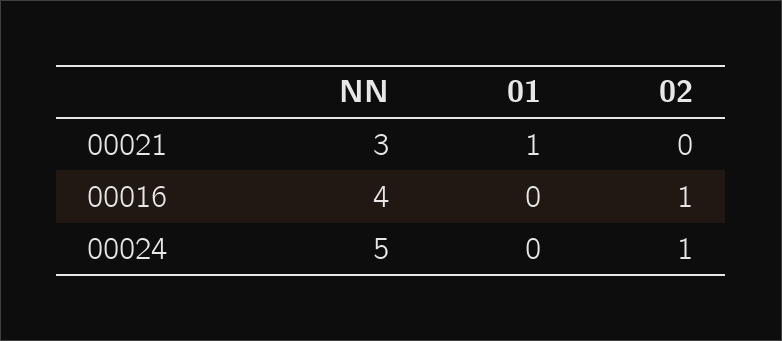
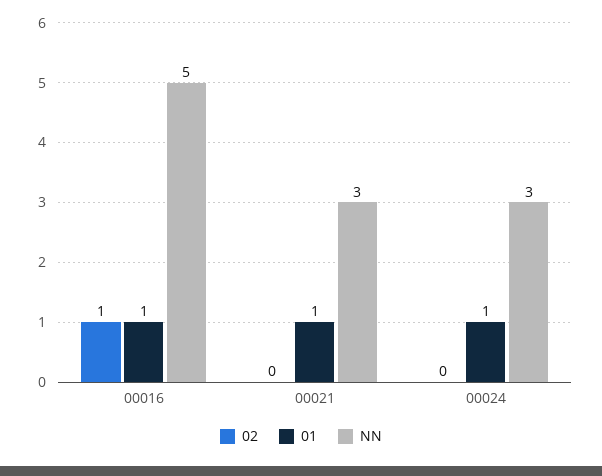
  {
    "NN": {
      "00021": 3,
-     "00016": 4,
+     "00016": 5,
-     "00024": 5
+     "00024": 3
    },
    "01": {
      "00021": 1,
-     "00016": 0,
+     "00016": 1,
-     "00024": 0
+     "00024": 1
    },
    "02": {
      "00021": 0,
      "00016": 1,
-     "00024": 1
+     "00024": 0
    }
  }

